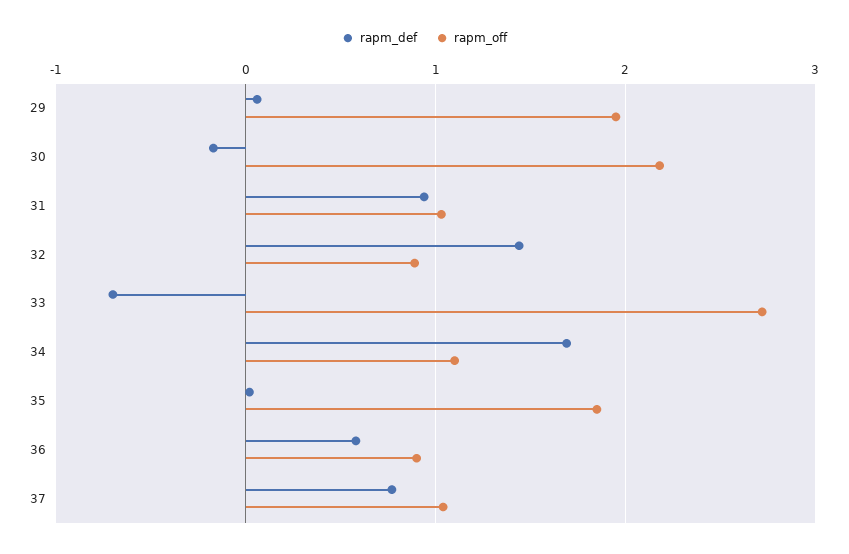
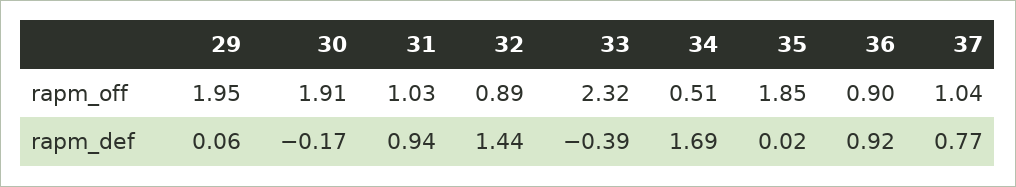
  {
    "rapm_def": {
      "29": 0.06,
      "30": -0.17,
      "31": 0.94,
      "32": 1.44,
-     "33": -0.7,
+     "33": -0.39,
      "34": 1.69,
      "35": 0.02,
-     "36": 0.6,
+     "36": 0.92,
      "37": 0.77
    },
    "rapm_off": {
      "29": 1.95,
-     "30": 2.2,
+     "30": 1.91,
      "31": 1.03,
      "32": 0.89,
-     "33": 2.7,
+     "33": 2.32,
-     "34": 1.1,
+     "34": 0.51,
      "35": 1.85,
      "36": 0.9,
      "37": 1.04
    }
  }

